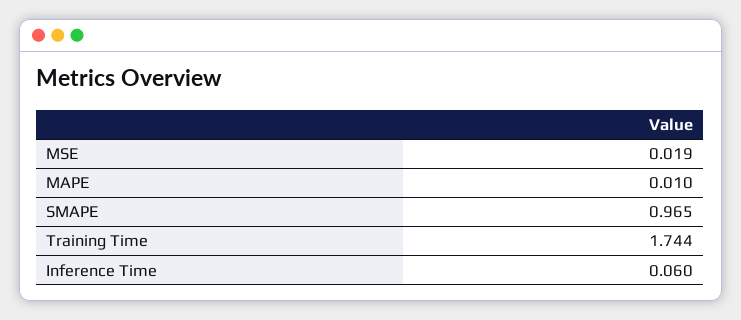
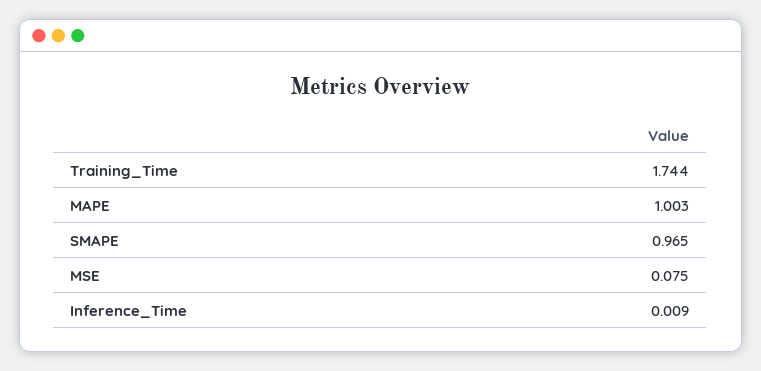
  {
-   "MSE": 0.019,
+   "MSE": 0.075,
-   "MAPE": 0.01,
+   "MAPE": 1.003,
    "SMAPE": 0.965,
    "Training Time": 1.744,
-   "Inference Time": 0.06
+   "Inference Time": 0.009
  }

